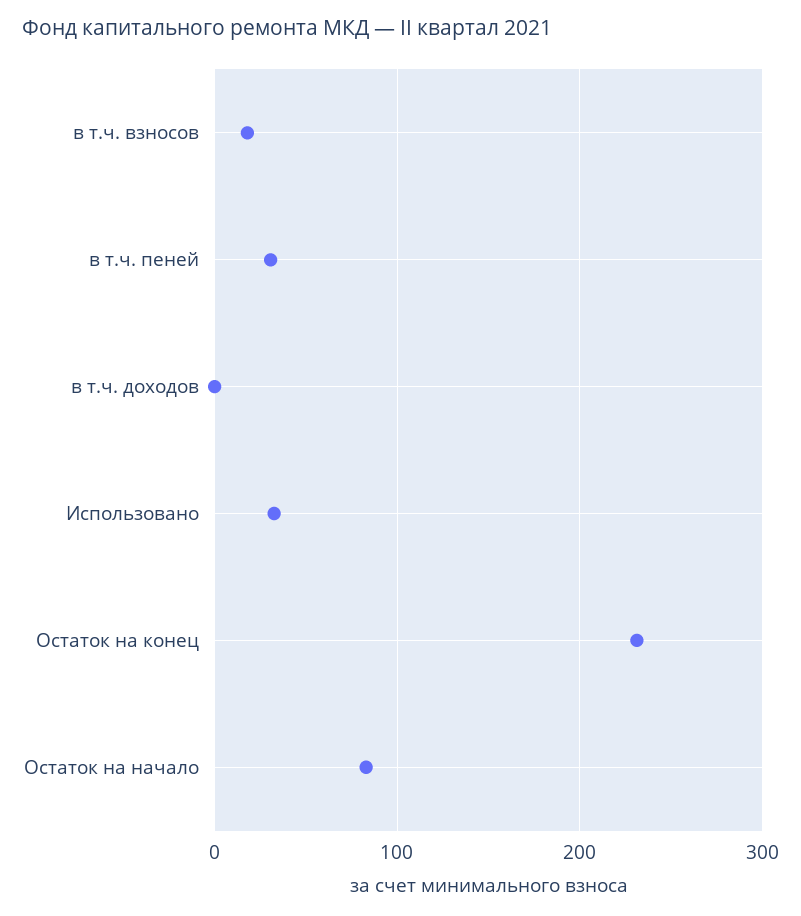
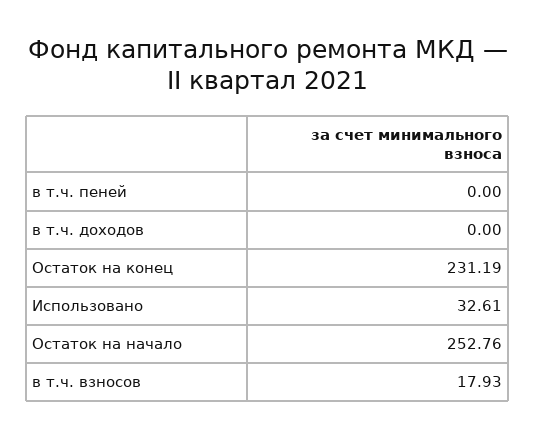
  {
    "в т.ч. взносов": 17.93,
-   "в т.ч. пеней": 30,
+   "в т.ч. пеней": 0,
    "в т.ч. доходов": 0,
    "Использовано": 32.61,
    "Остаток на конец": 231.19,
-   "Остаток на начало": 80
+   "Остаток на начало": 252.76
  }

